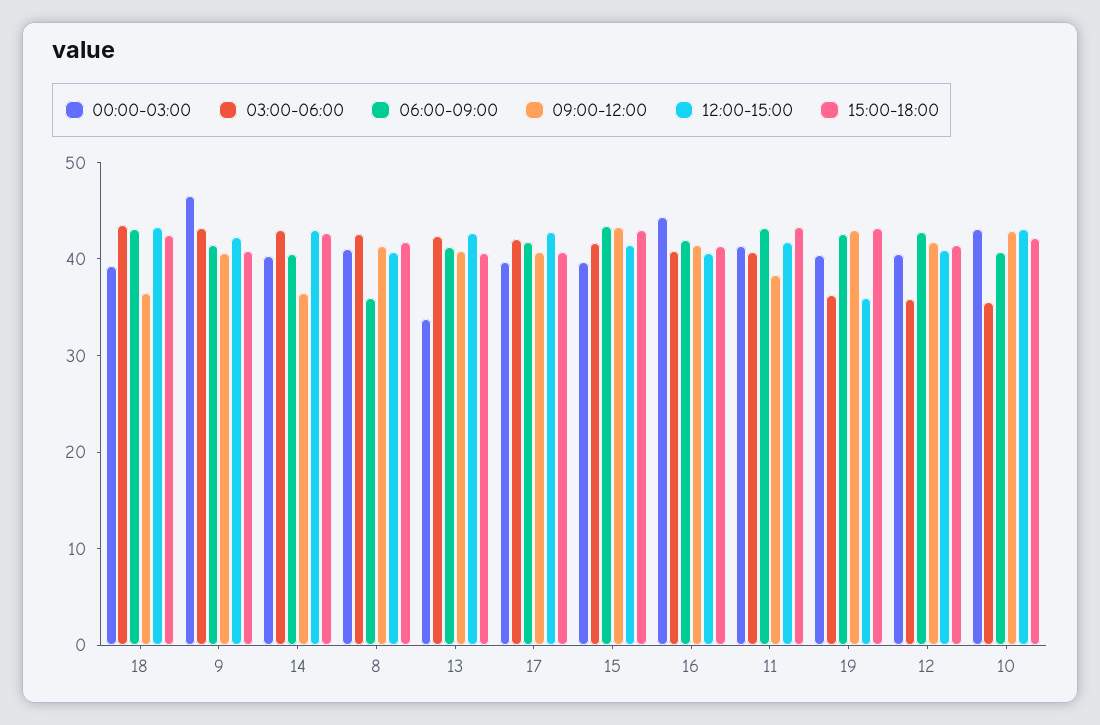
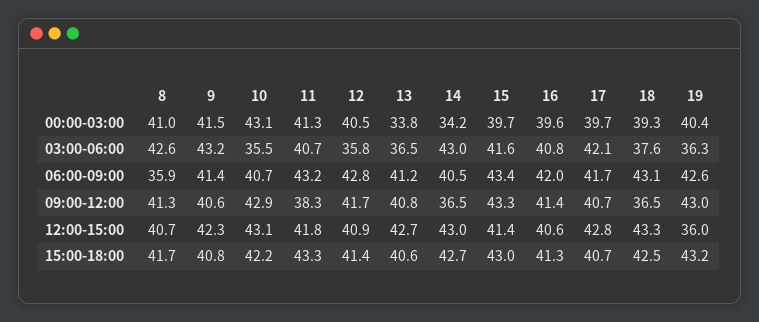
  {
    "00:00-03:00": {
      "18": 39.3,
-     "9": 46,
+     "9": 41.5,
-     "14": 40,
+     "14": 34.2,
      "8": 41,
      "13": 33.8,
      "17": 39.7,
      "15": 39.7,
-     "16": 44,
+     "16": 39.6,
      "11": 41.3,
      "19": 40.4,
      "12": 40.5,
      "10": 43.1
    },
    "03:00-06:00": {
-     "18": 44,
+     "18": 37.6,
      "9": 43.2,
      "14": 43,
      "8": 42.6,
-     "13": 42,
+     "13": 36.5,
      "17": 42.1,
      "15": 41.6,
      "16": 40.8,
      "11": 40.7,
      "19": 36.3,
      "12": 35.8,
      "10": 35.5
    },
    "06:00-09:00": {
      "18": 43.1,
      "9": 41.4,
      "14": 40.5,
      "8": 35.9,
      "13": 41.2,
      "17": 41.7,
      "15": 43.4,
      "16": 42,
      "11": 43.2,
      "19": 42.6,
      "12": 42.8,
      "10": 40.7
    },
    "09:00-12:00": {
      "18": 36.5,
      "9": 40.6,
      "14": 36.5,
      "8": 41.3,
      "13": 40.8,
      "17": 40.7,
      "15": 43.3,
      "16": 41.4,
      "11": 38.3,
      "19": 43,
      "12": 41.7,
      "10": 42.9
    },
    "12:00-15:00": {
      "18": 43.3,
      "9": 42.3,
      "14": 43,
      "8": 40.7,
      "13": 42.7,
      "17": 42.8,
      "15": 41.4,
      "16": 40.6,
      "11": 41.8,
      "19": 36,
      "12": 40.9,
      "10": 43.1
    },
    "15:00-18:00": {
      "18": 42.5,
      "9": 40.8,
      "14": 42.7,
      "8": 41.7,
      "13": 40.6,
      "17": 40.7,
      "15": 43,
      "16": 41.3,
      "11": 43.3,
      "19": 43.2,
      "12": 41.4,
      "10": 42.2
    }
  }

